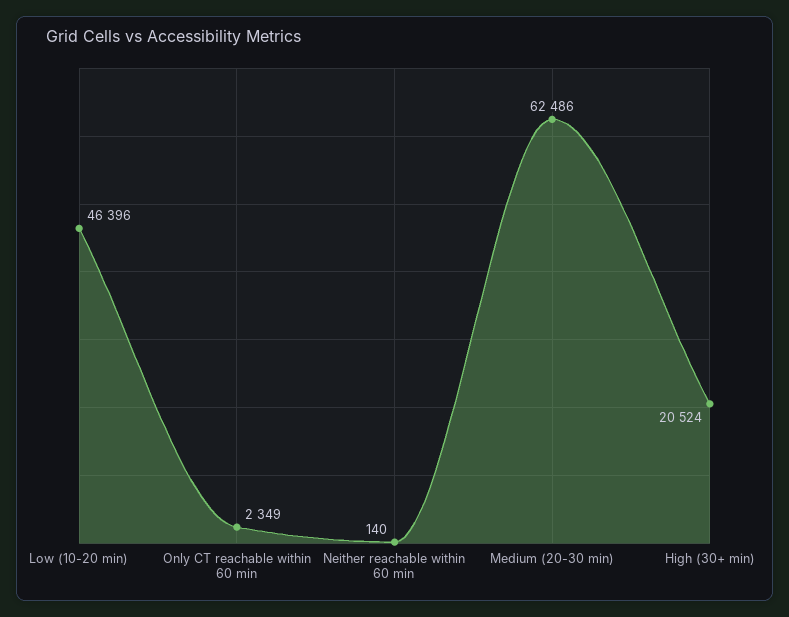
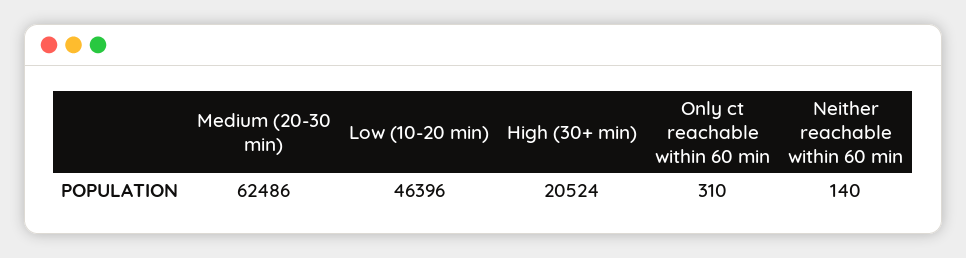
  {
    "Low (10-20 min)": 46396,
-   "Only CT reachable within 60 min": 2349,
+   "Only CT reachable within 60 min": 310,
    "Neither reachable within 60 min": 140,
    "Medium (20-30 min)": 62486,
    "High (30+ min)": 20524
  }

